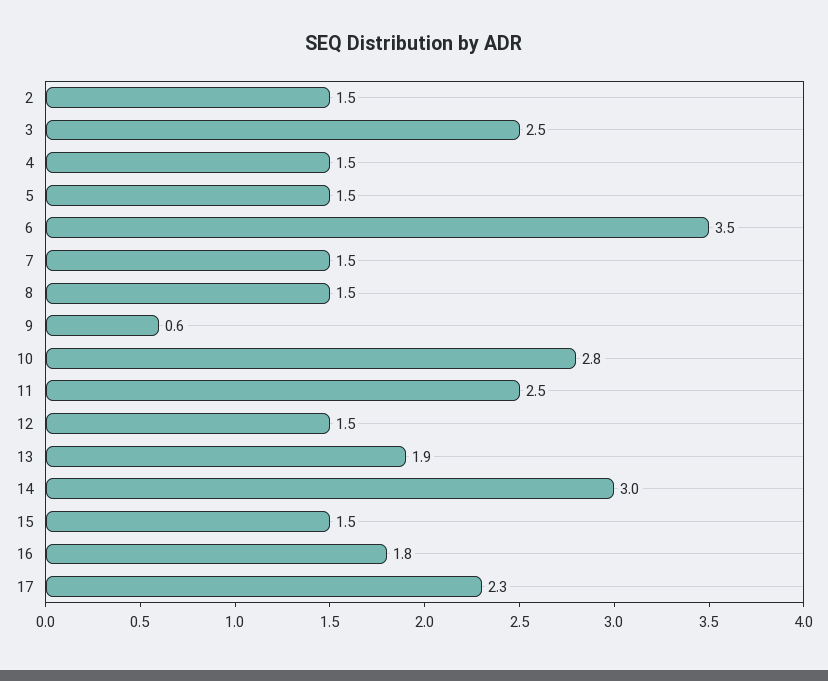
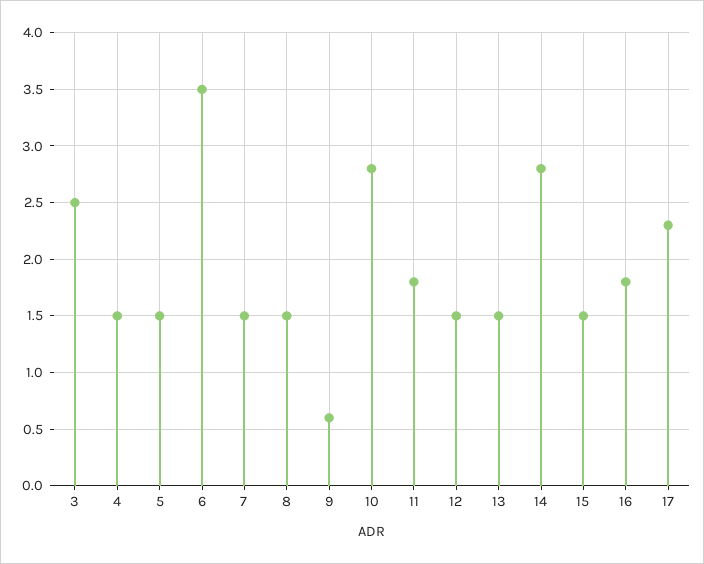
  {
-   "2": 1.5,
    "3": 2.5,
    "4": 1.5,
    "5": 1.5,
    "6": 3.5,
    "7": 1.5,
    "8": 1.5,
    "9": 0.6,
    "10": 2.8,
-   "11": 2.5,
+   "11": 1.8,
    "12": 1.5,
-   "13": 1.9,
+   "13": 1.5,
-   "14": 3,
+   "14": 2.8,
    "15": 1.5,
    "16": 1.8,
    "17": 2.3
  }

